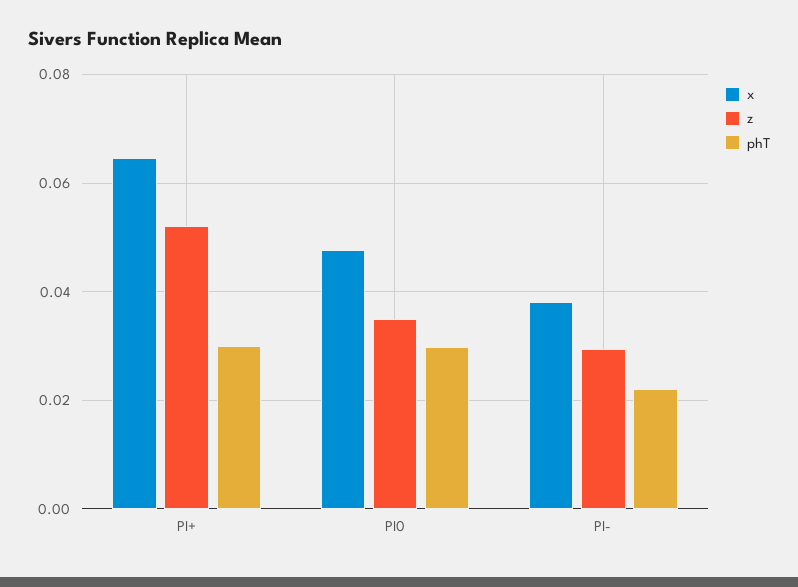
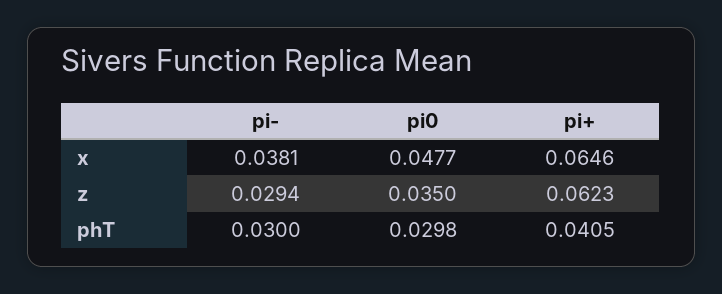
  {
    "x": {
      "PI+": 0.0646,
      "PI0": 0.0477,
      "PI-": 0.0381
    },
    "z": {
-     "PI+": 0.052,
+     "PI+": 0.0623,
      "PI0": 0.035,
      "PI-": 0.0294
    },
    "phT": {
-     "PI+": 0.03,
+     "PI+": 0.0405,
      "PI0": 0.0298,
-     "PI-": 0.022
+     "PI-": 0.03
    }
  }

